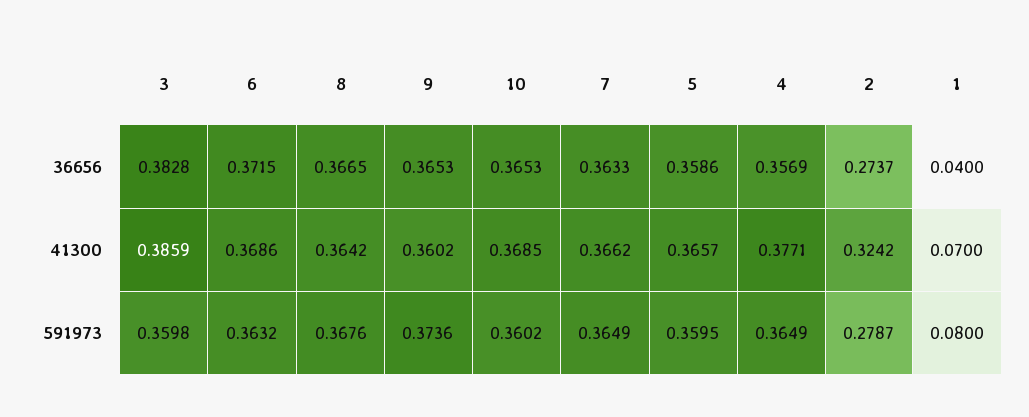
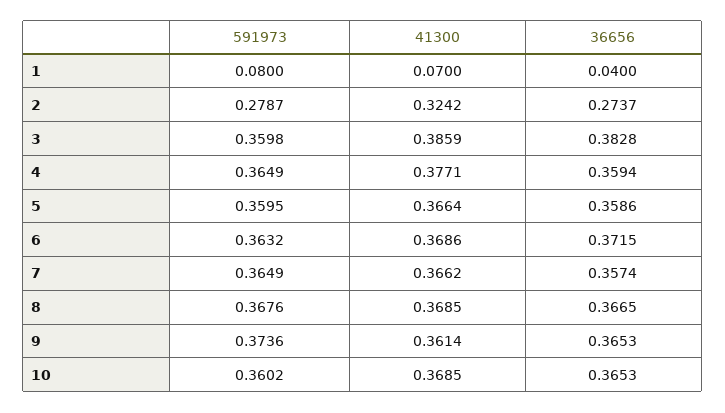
  {
    "3": {
      "36656": 0.3828,
      "41300": 0.3859,
      "591973": 0.3598
    },
    "6": {
      "36656": 0.3715,
      "41300": 0.3686,
      "591973": 0.3632
    },
    "8": {
      "36656": 0.3665,
-     "41300": 0.3642,
+     "41300": 0.3685,
      "591973": 0.3676
    },
    "9": {
      "36656": 0.3653,
-     "41300": 0.3602,
+     "41300": 0.3614,
      "591973": 0.3736
    },
    "10": {
      "36656": 0.3653,
      "41300": 0.3685,
      "591973": 0.3602
    },
    "7": {
-     "36656": 0.3633,
+     "36656": 0.3574,
      "41300": 0.3662,
      "591973": 0.3649
    },
    "5": {
      "36656": 0.3586,
-     "41300": 0.3657,
+     "41300": 0.3664,
      "591973": 0.3595
    },
    "4": {
-     "36656": 0.3569,
+     "36656": 0.3594,
      "41300": 0.3771,
      "591973": 0.3649
    },
    "2": {
      "36656": 0.2737,
      "41300": 0.3242,
      "591973": 0.2787
    },
    "1": {
      "36656": 0.04,
      "41300": 0.07,
      "591973": 0.08
    }
  }

